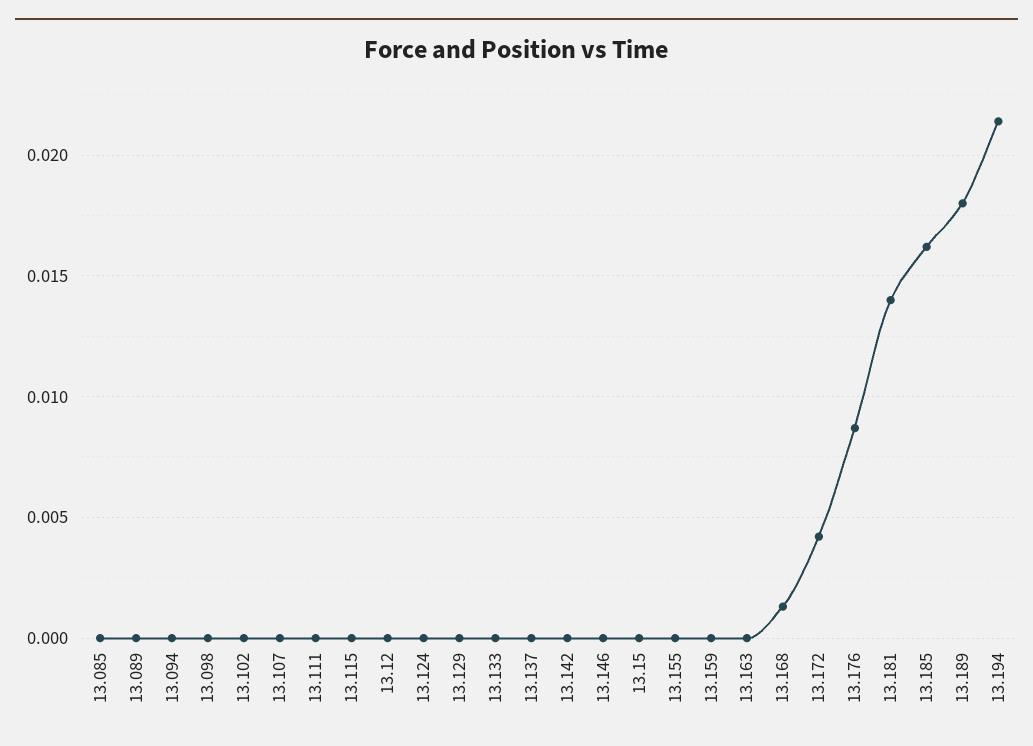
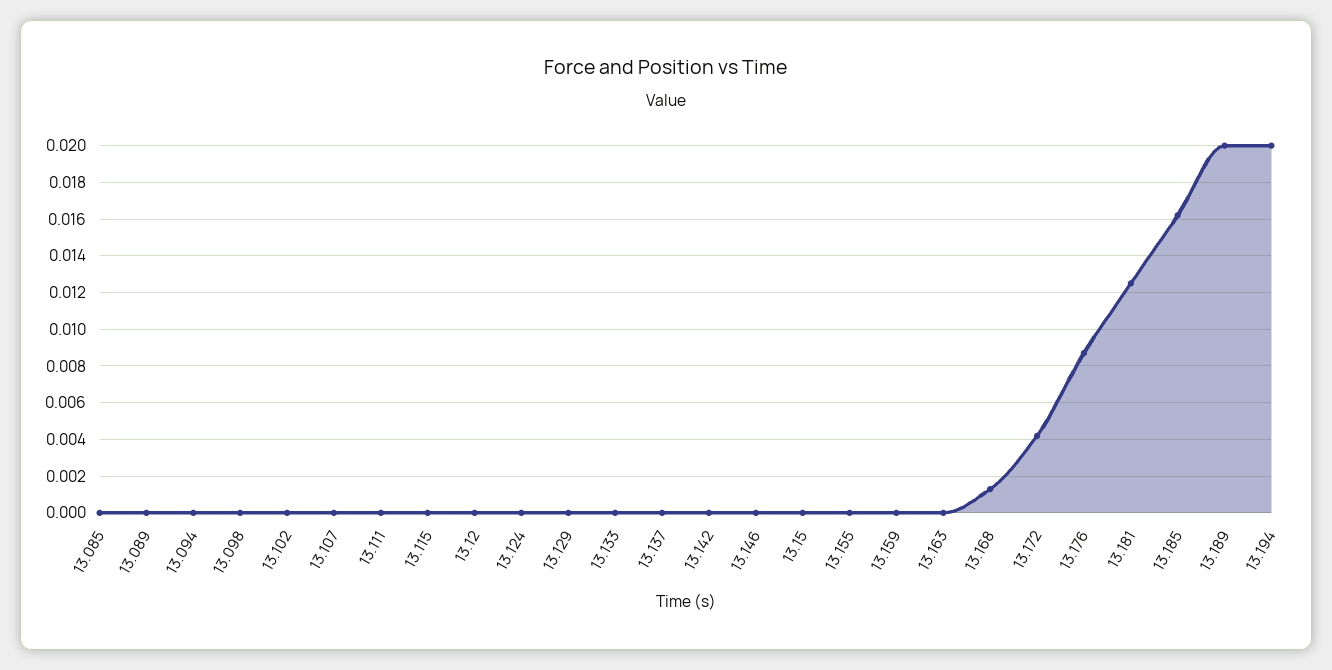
  {
    "13.085": 0,
    "13.089": 0,
    "13.094": 0,
    "13.098": 0,
    "13.102": 0,
    "13.107": 0,
    "13.111": 0,
    "13.115": 0,
    "13.12": 0,
    "13.124": 0,
    "13.129": 0,
    "13.133": 0,
    "13.137": 0,
    "13.142": 0,
    "13.146": 0,
    "13.15": 0,
    "13.155": 0,
    "13.159": 0,
    "13.163": 0,
    "13.168": 0.0015,
    "13.172": 0.004,
    "13.176": 0.0085,
-   "13.181": 0.014,
+   "13.181": 0.0125,
    "13.185": 0.016,
-   "13.189": 0.018,
+   "13.189": 0.02,
-   "13.194": 0.0215
+   "13.194": 0.02
  }

